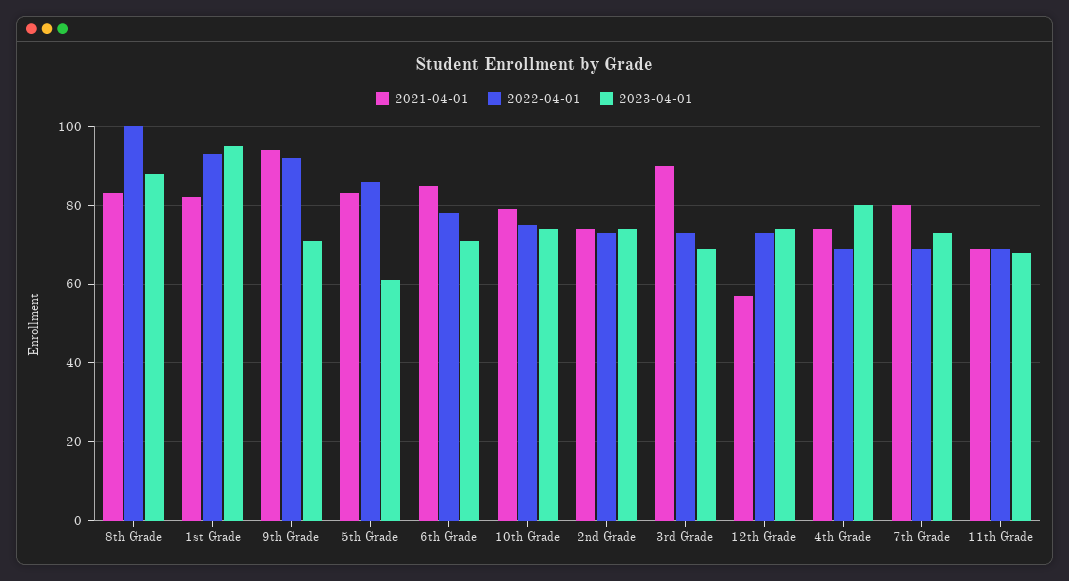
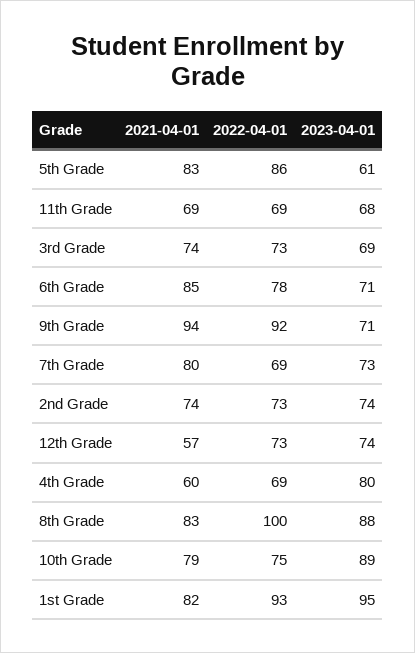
  {
    "2021-04-01": {
      "8th Grade": 83,
      "1st Grade": 82,
      "9th Grade": 94,
      "5th Grade": 83,
      "6th Grade": 85,
      "10th Grade": 79,
      "2nd Grade": 74,
-     "3rd Grade": 90,
+     "3rd Grade": 74,
      "12th Grade": 57,
-     "4th Grade": 75,
+     "4th Grade": 60,
      "7th Grade": 80,
      "11th Grade": 69
    },
    "2022-04-01": {
      "8th Grade": 100,
      "1st Grade": 93,
      "9th Grade": 92,
      "5th Grade": 86,
      "6th Grade": 78,
      "10th Grade": 75,
      "2nd Grade": 73,
      "3rd Grade": 73,
      "12th Grade": 73,
      "4th Grade": 69,
      "7th Grade": 69,
      "11th Grade": 69
    },
    "2023-04-01": {
      "8th Grade": 88,
      "1st Grade": 95,
      "9th Grade": 71,
      "5th Grade": 61,
      "6th Grade": 71,
-     "10th Grade": 75,
+     "10th Grade": 89,
      "2nd Grade": 74,
      "3rd Grade": 69,
      "12th Grade": 74,
      "4th Grade": 80,
      "7th Grade": 73,
      "11th Grade": 68
    }
  }

